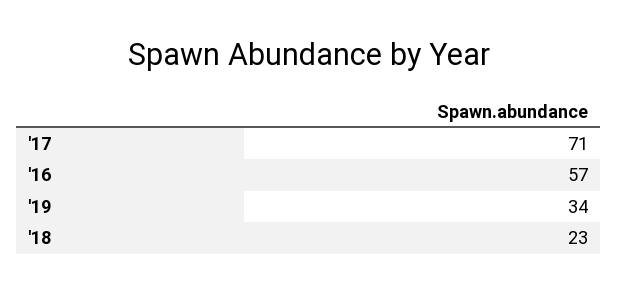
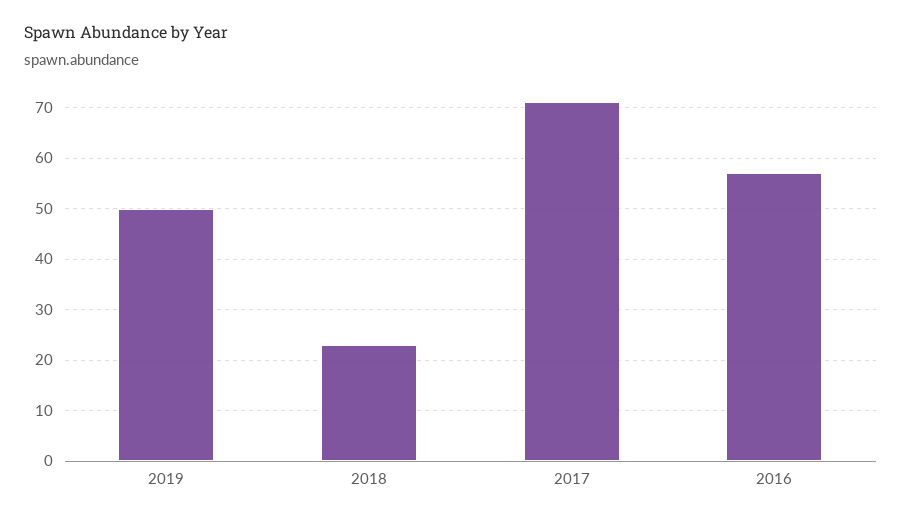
  {
    "'17": 71,
    "'16": 57,
-   "'19": 34,
+   "'19": 50,
    "'18": 23
  }

